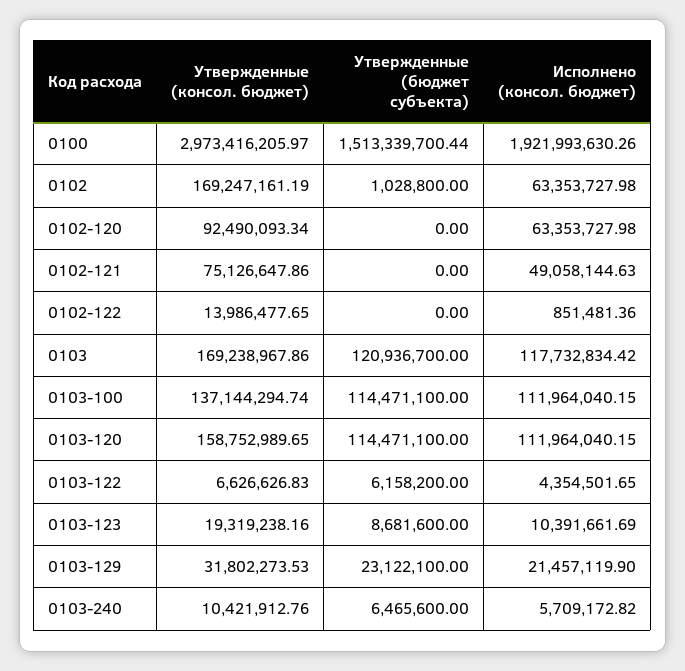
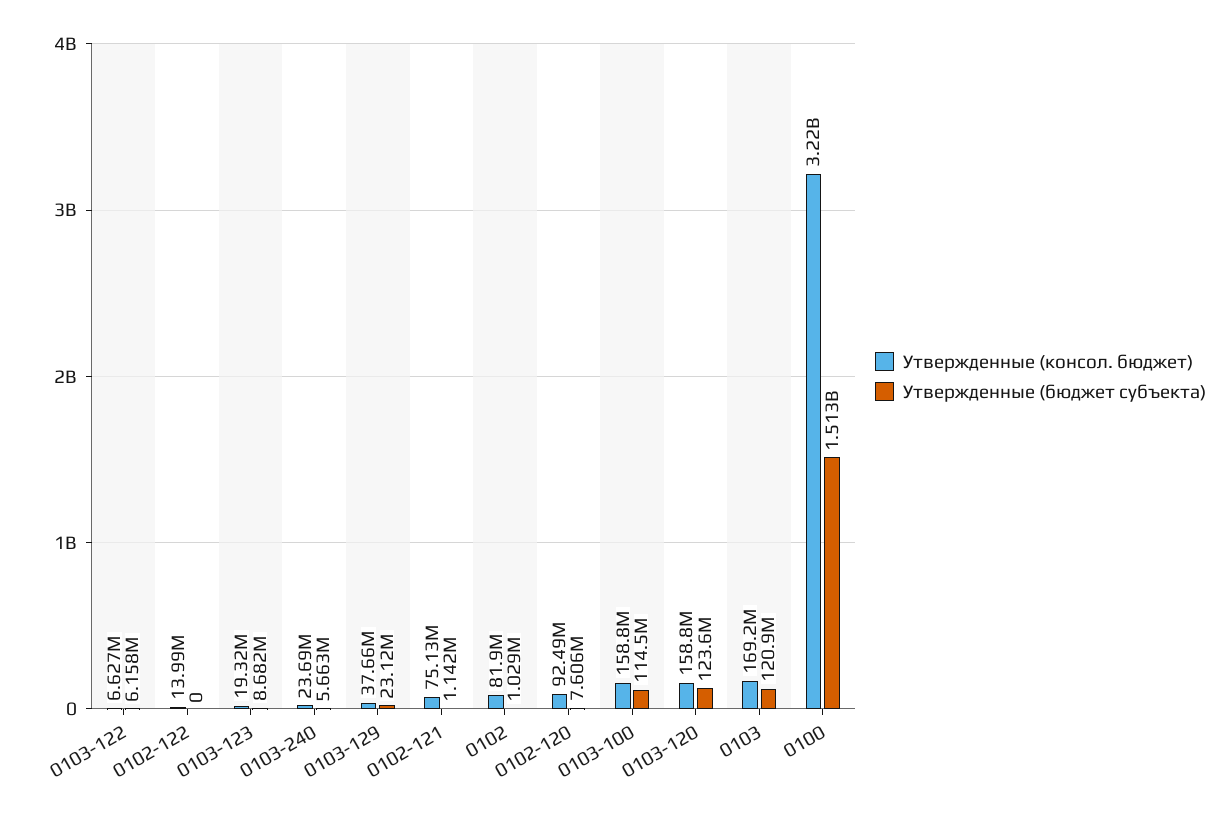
  {
    "Утвержденные (консол. бюджет)": {
-     "0100": 2973416205.97,
+     "0100": 3220000000,
-     "0102": 169247161.19,
+     "0102": 81900000,
      "0102-120": 92490093.34,
      "0102-121": 75126647.86,
      "0102-122": 13986477.65,
      "0103": 169238967.86,
-     "0103-100": 137144294.74,
+     "0103-100": 158800000,
      "0103-120": 158752989.65,
      "0103-122": 6626626.83,
      "0103-123": 19319238.16,
-     "0103-129": 31802273.53,
+     "0103-129": 37660000,
-     "0103-240": 10421912.76
+     "0103-240": 23690000
    },
    "Утвержденные (бюджет субъекта)": {
      "0100": 1513339700.44,
      "0102": 1028800,
-     "0102-120": 0,
+     "0102-120": 7606000,
-     "0102-121": 0,
+     "0102-121": 1142000,
      "0102-122": 0,
      "0103": 120936700,
      "0103-100": 114471100,
-     "0103-120": 114471100,
+     "0103-120": 123600000,
      "0103-122": 6158200,
      "0103-123": 8681600,
      "0103-129": 23122100,
-     "0103-240": 6465600
+     "0103-240": 5663000
-   },
+   }
-   "Исполнено (консол. бюджет)": {
-     "0100": 1921993630.26,
-     "0102": 63353727.98,
-     "0102-120": 63353727.98,
-     "0102-121": 49058144.63,
-     "0102-122": 851481.36,
-     "0103": 117732834.42,
-     "0103-100": 111964040.15,
-     "0103-120": 111964040.15,
-     "0103-122": 4354501.65,
-     "0103-123": 10391661.69,
-     "0103-129": 21457119.9,
-     "0103-240": 5709172.82
-   }
  }

